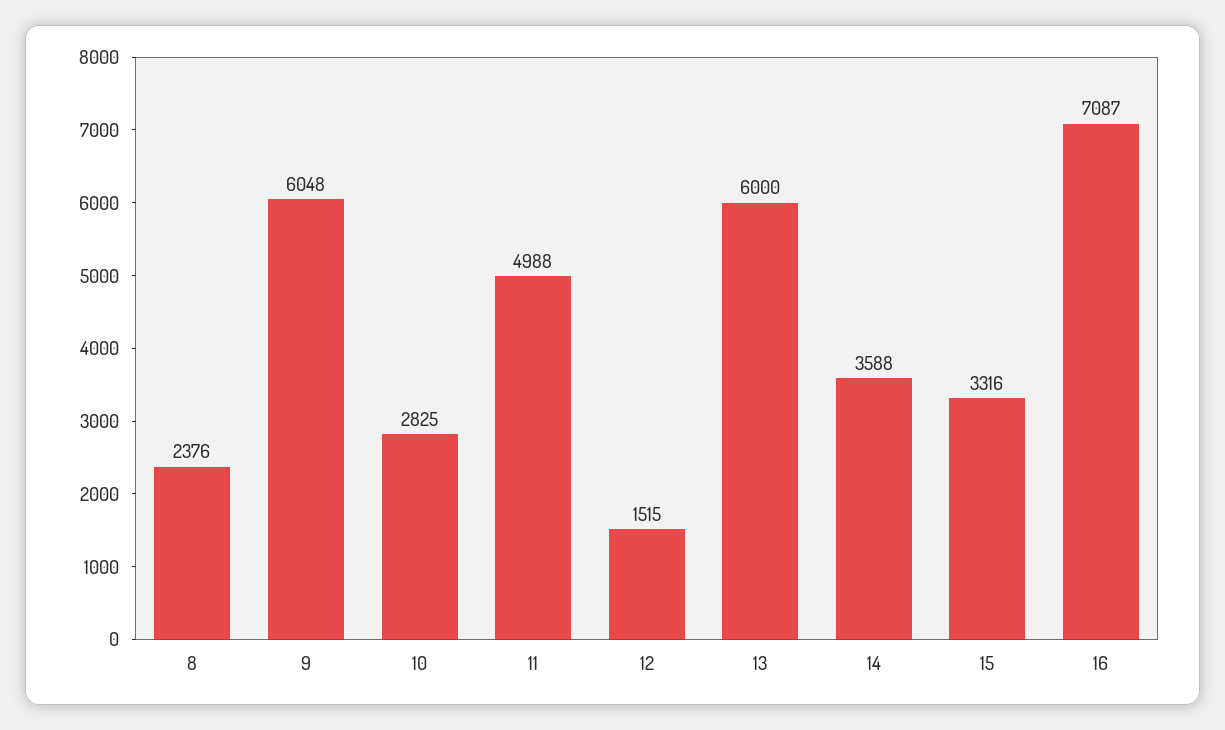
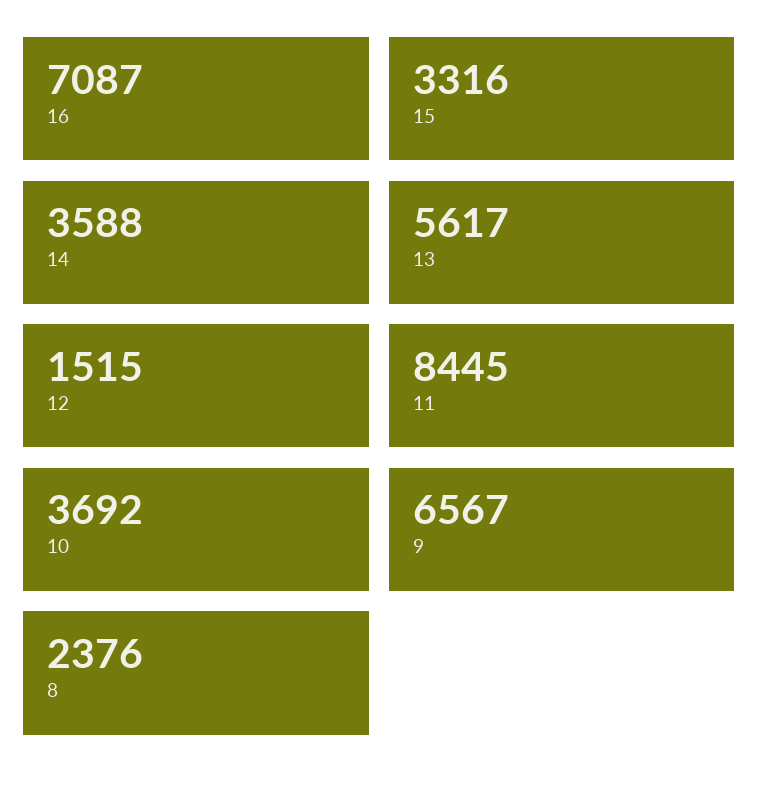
  {
    "8": 2376,
-   "9": 6048,
+   "9": 6567,
-   "10": 2825,
+   "10": 3692,
-   "11": 4988,
+   "11": 8445,
    "12": 1515,
-   "13": 6000,
+   "13": 5617,
    "14": 3588,
    "15": 3316,
    "16": 7087
  }

